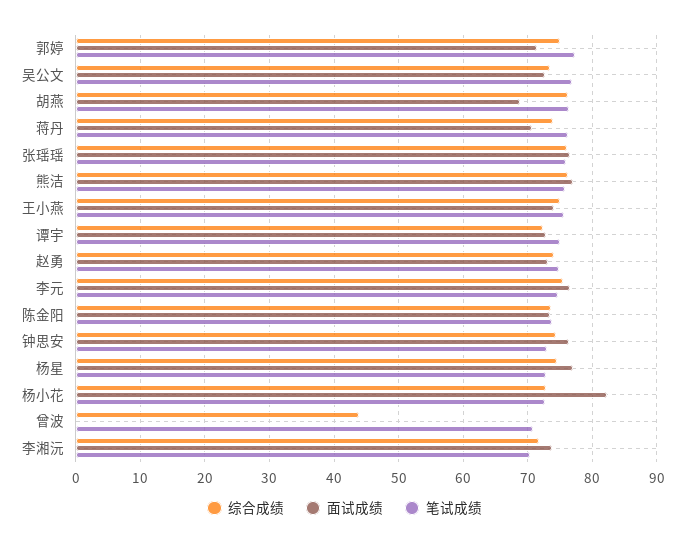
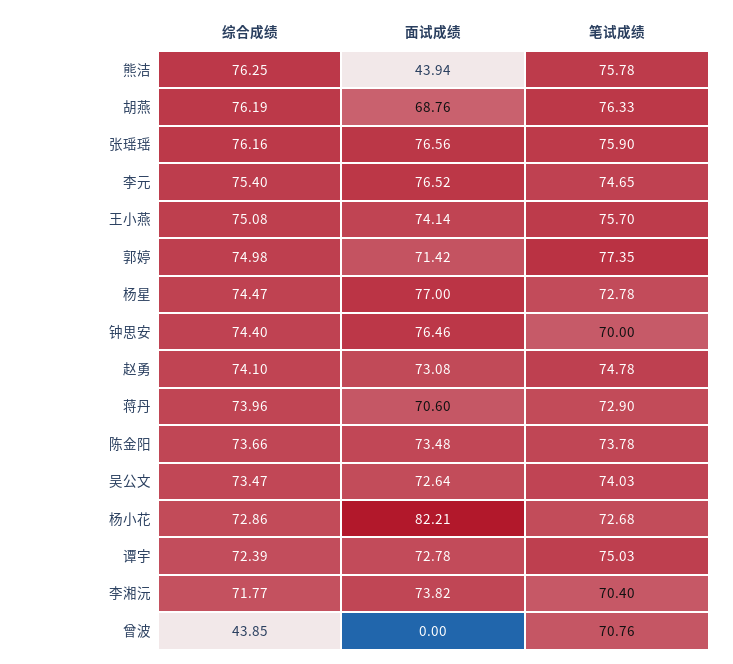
  {
    "综合成绩": {
      "郭婷": 74.98,
      "吴公文": 73.47,
      "胡燕": 76.19,
      "蒋丹": 73.96,
      "张瑶瑶": 76.16,
      "熊洁": 76.25,
      "王小燕": 75.08,
      "谭宇": 72.39,
      "赵勇": 74.1,
      "李元": 75.4,
      "陈金阳": 73.66,
      "钟思安": 74.4,
      "杨星": 74.47,
      "杨小花": 72.86,
      "曾波": 43.85,
      "李湘沅": 71.77
    },
    "面试成绩": {
      "郭婷": 71.42,
      "吴公文": 72.64,
      "胡燕": 68.76,
      "蒋丹": 70.6,
      "张瑶瑶": 76.56,
-     "熊洁": 77,
+     "熊洁": 43.94,
      "王小燕": 74.14,
      "谭宇": 72.78,
      "赵勇": 73.08,
      "李元": 76.52,
      "陈金阳": 73.48,
      "钟思安": 76.46,
      "杨星": 77,
      "杨小花": 82.21,
      "曾波": 0,
      "李湘沅": 73.82
    },
    "笔试成绩": {
      "郭婷": 77.35,
-     "吴公文": 77,
+     "吴公文": 74.03,
      "胡燕": 76.33,
-     "蒋丹": 76,
+     "蒋丹": 72.9,
      "张瑶瑶": 75.9,
      "熊洁": 75.78,
      "王小燕": 75.7,
      "谭宇": 75.03,
      "赵勇": 74.78,
      "李元": 74.65,
      "陈金阳": 73.78,
-     "钟思安": 73,
+     "钟思安": 70,
      "杨星": 72.78,
      "杨小花": 72.68,
      "曾波": 70.76,
      "李湘沅": 70.4
    }
  }

